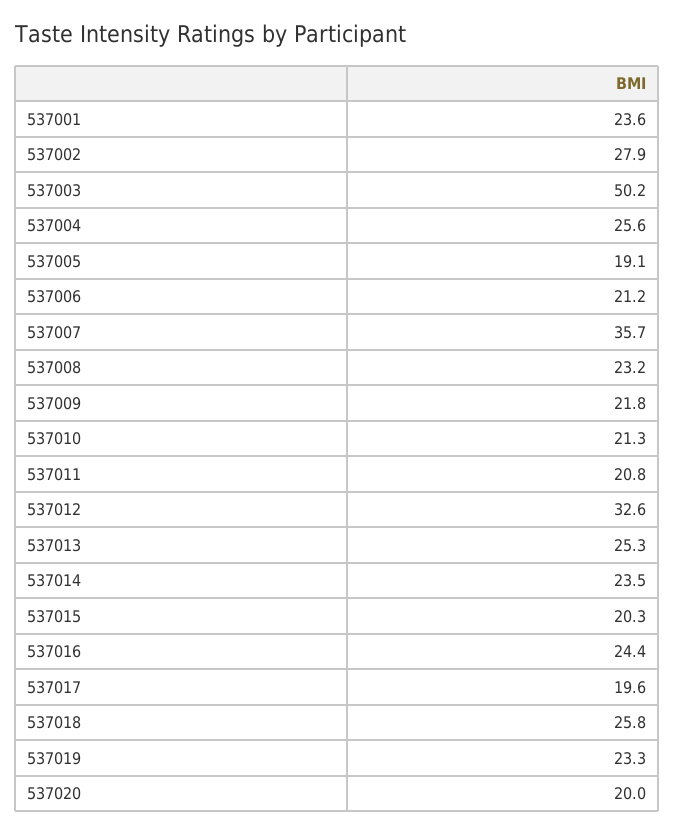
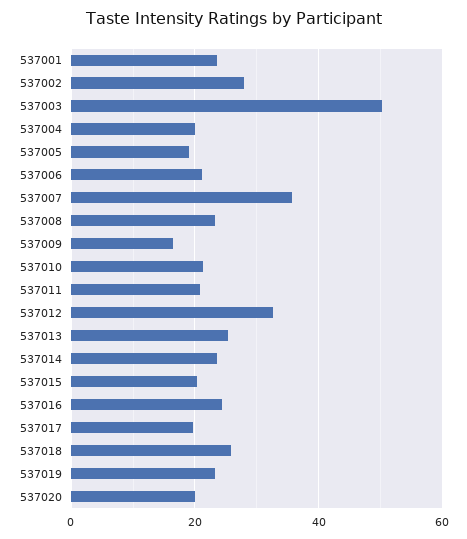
  {
    "537001": 23.6,
    "537002": 27.9,
    "537003": 50.2,
-   "537004": 25.6,
+   "537004": 20,
    "537005": 19.1,
    "537006": 21.2,
    "537007": 35.7,
    "537008": 23.2,
-   "537009": 21.8,
+   "537009": 16,
    "537010": 21.3,
    "537011": 20.8,
    "537012": 32.6,
    "537013": 25.3,
    "537014": 23.5,
    "537015": 20.3,
    "537016": 24.4,
    "537017": 19.6,
    "537018": 25.8,
    "537019": 23.3,
    "537020": 20
  }

